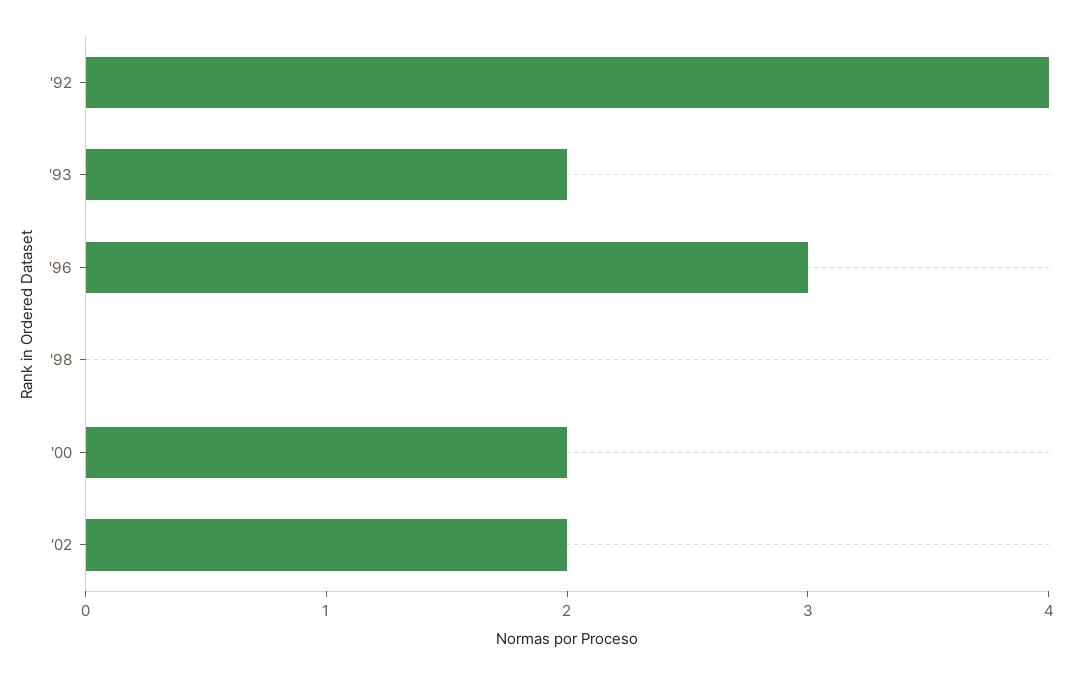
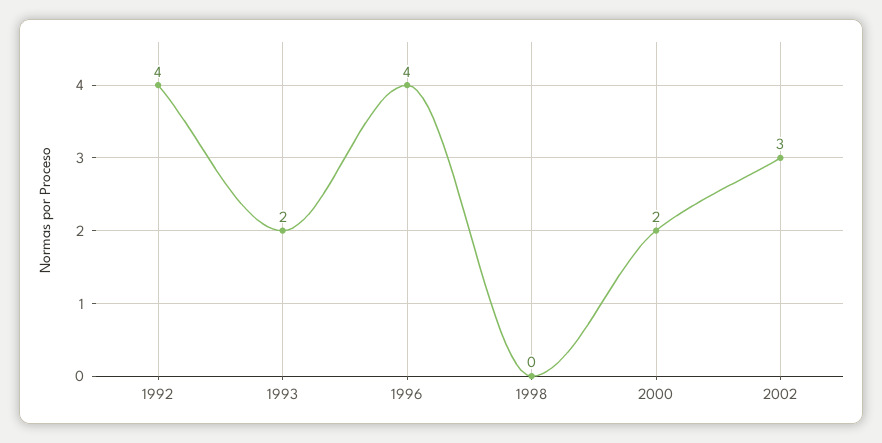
  {
    "'92": 4,
    "'93": 2,
-   "'96": 3,
+   "'96": 4,
    "'98": 0,
    "'00": 2,
-   "'02": 2
+   "'02": 3
  }

